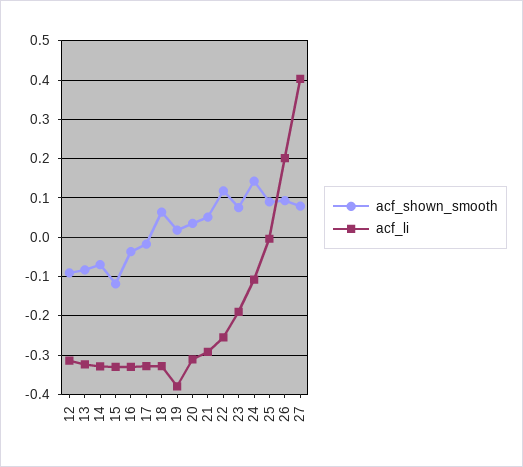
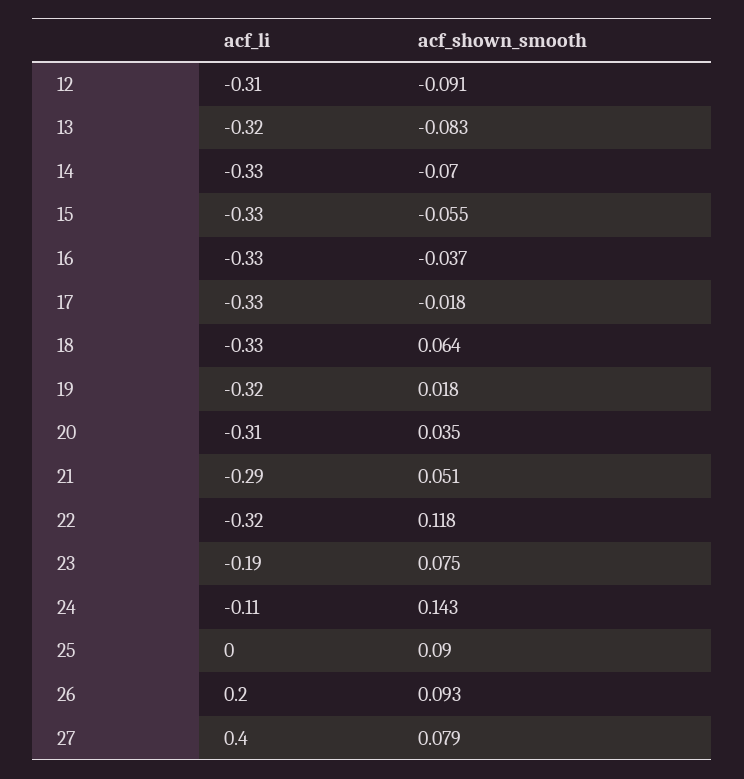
  {
    "acf_shown_smooth": {
      "12": -0.091,
      "13": -0.083,
      "14": -0.07,
-     "15": -0.12,
+     "15": -0.055,
      "16": -0.037,
      "17": -0.018,
      "18": 0.064,
      "19": 0.018,
      "20": 0.035,
      "21": 0.051,
      "22": 0.118,
      "23": 0.075,
      "24": 0.143,
      "25": 0.09,
      "26": 0.093,
      "27": 0.079
    },
    "acf_li": {
      "12": -0.31,
      "13": -0.32,
      "14": -0.33,
      "15": -0.33,
      "16": -0.33,
      "17": -0.33,
      "18": -0.33,
-     "19": -0.38,
+     "19": -0.32,
      "20": -0.31,
      "21": -0.29,
-     "22": -0.26,
+     "22": -0.32,
      "23": -0.19,
      "24": -0.11,
      "25": 0,
      "26": 0.2,
      "27": 0.4
    }
  }

